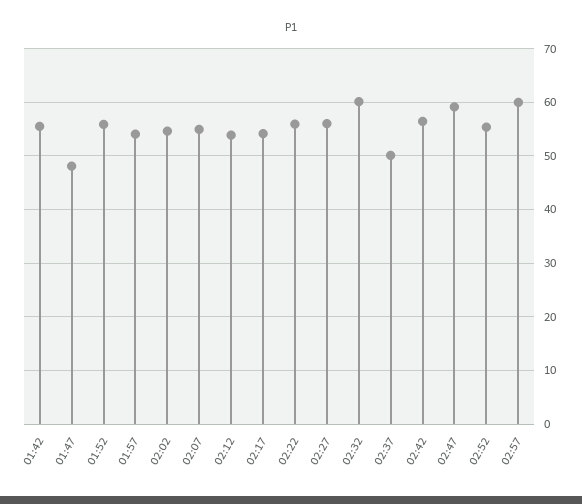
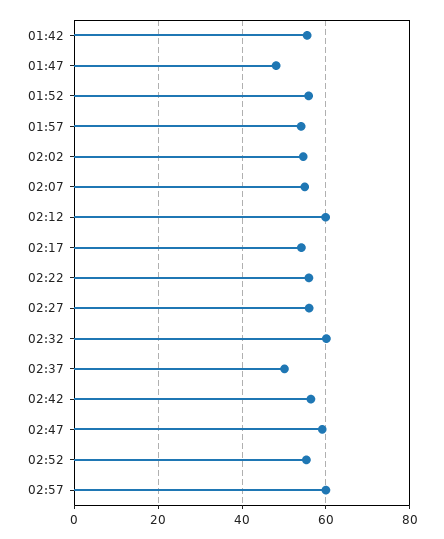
  {
    "01:42": 56,
    "01:47": 48,
    "01:52": 56,
    "01:57": 54,
    "02:02": 54,
    "02:07": 54,
-   "02:12": 54,
+   "02:12": 60,
    "02:17": 54,
    "02:22": 56,
    "02:27": 56,
    "02:32": 60,
    "02:37": 50,
    "02:42": 56,
    "02:47": 60,
    "02:52": 56,
    "02:57": 60
  }

